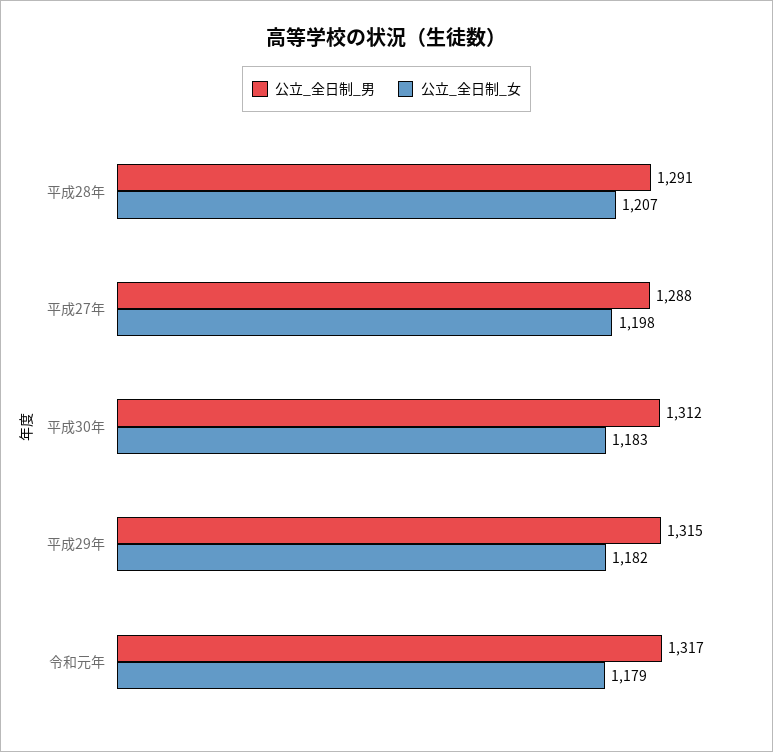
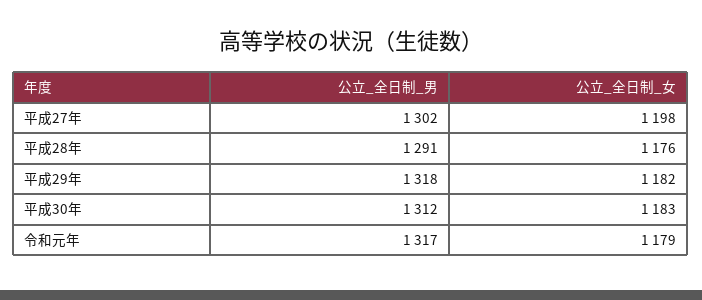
  {
    "公立_全日制_男": {
      "平成28年": 1291,
-     "平成27年": 1288,
+     "平成27年": 1302,
      "平成30年": 1312,
-     "平成29年": 1315,
+     "平成29年": 1318,
      "令和元年": 1317
    },
    "公立_全日制_女": {
-     "平成28年": 1207,
+     "平成28年": 1176,
      "平成27年": 1198,
      "平成30年": 1183,
      "平成29年": 1182,
      "令和元年": 1179
    }
  }

